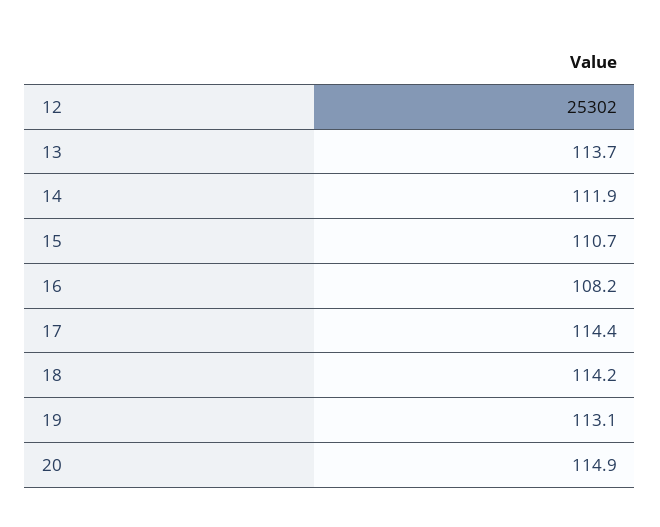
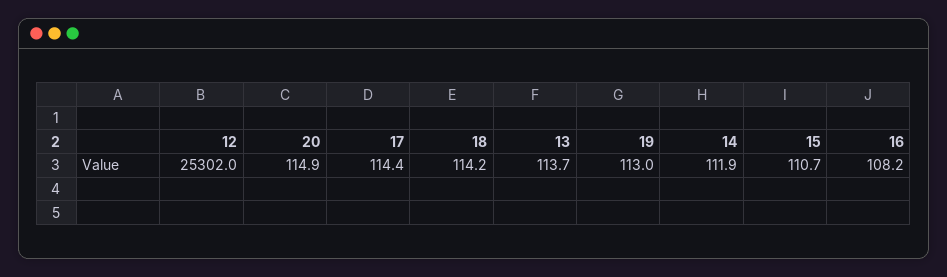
  {
    "12": 25302,
    "13": 113.7,
    "14": 111.9,
    "15": 110.7,
    "16": 108.2,
    "17": 114.4,
    "18": 114.2,
-   "19": 113.1,
+   "19": 113,
    "20": 114.9
  }

